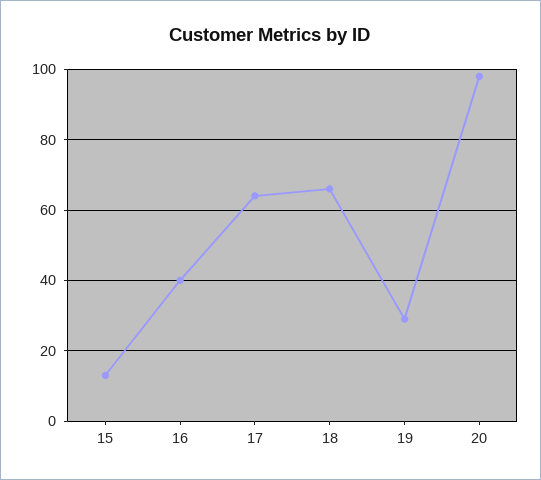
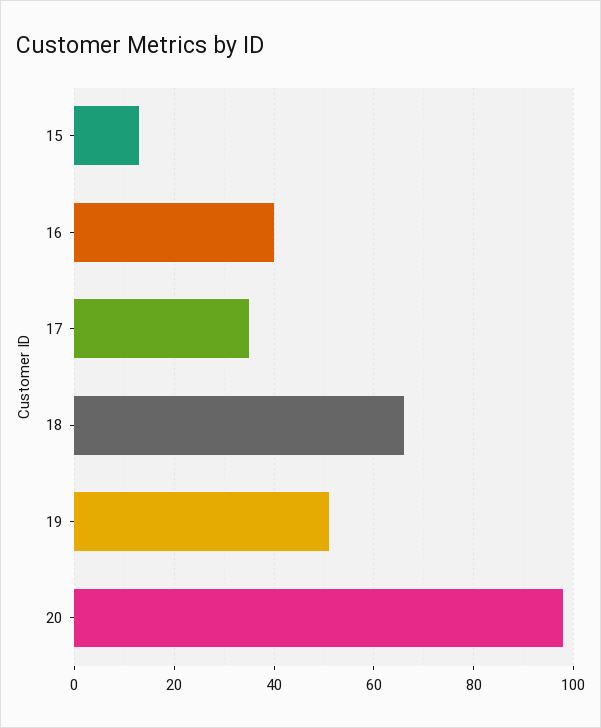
  {
    "15": 15,
    "16": 40,
-   "17": 65,
+   "17": 35,
    "18": 65,
-   "19": 30,
+   "19": 50,
    "20": 100
  }

